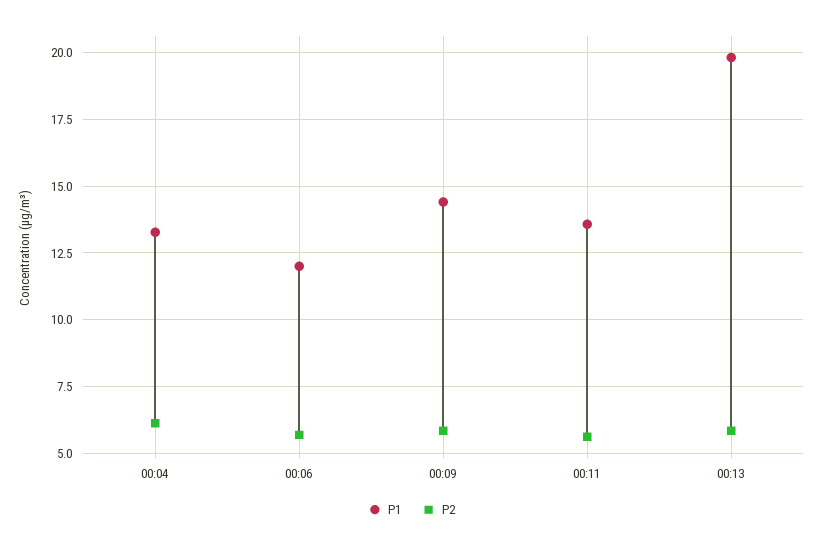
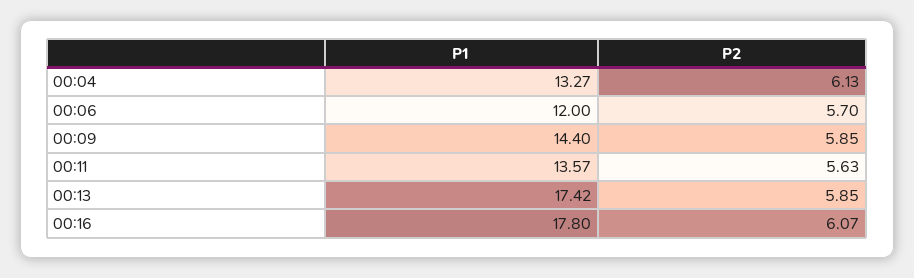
  {
    "P1": {
      "00:04": 13.27,
      "00:06": 12,
      "00:09": 14.4,
      "00:11": 13.57,
-     "00:13": 19.75
+     "00:13": 17.42,
+     "00:16": 17.8
    },
    "P2": {
      "00:04": 6.13,
      "00:06": 5.7,
      "00:09": 5.85,
      "00:11": 5.63,
-     "00:13": 5.85
+     "00:13": 5.85,
+     "00:16": 6.07
    }
  }

